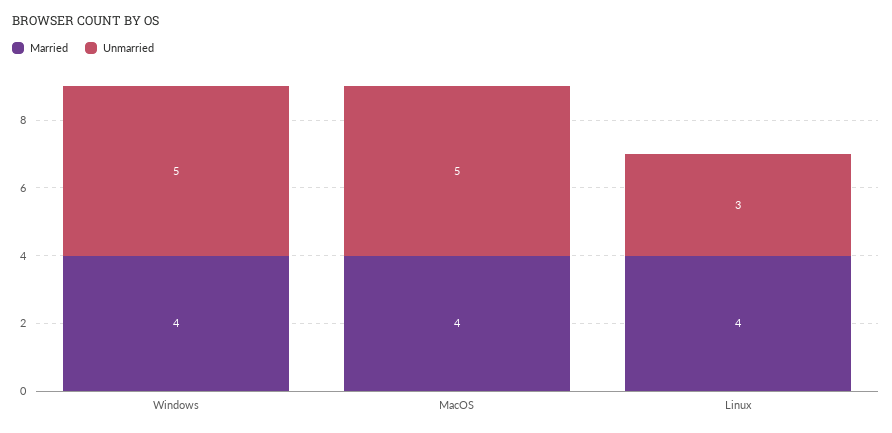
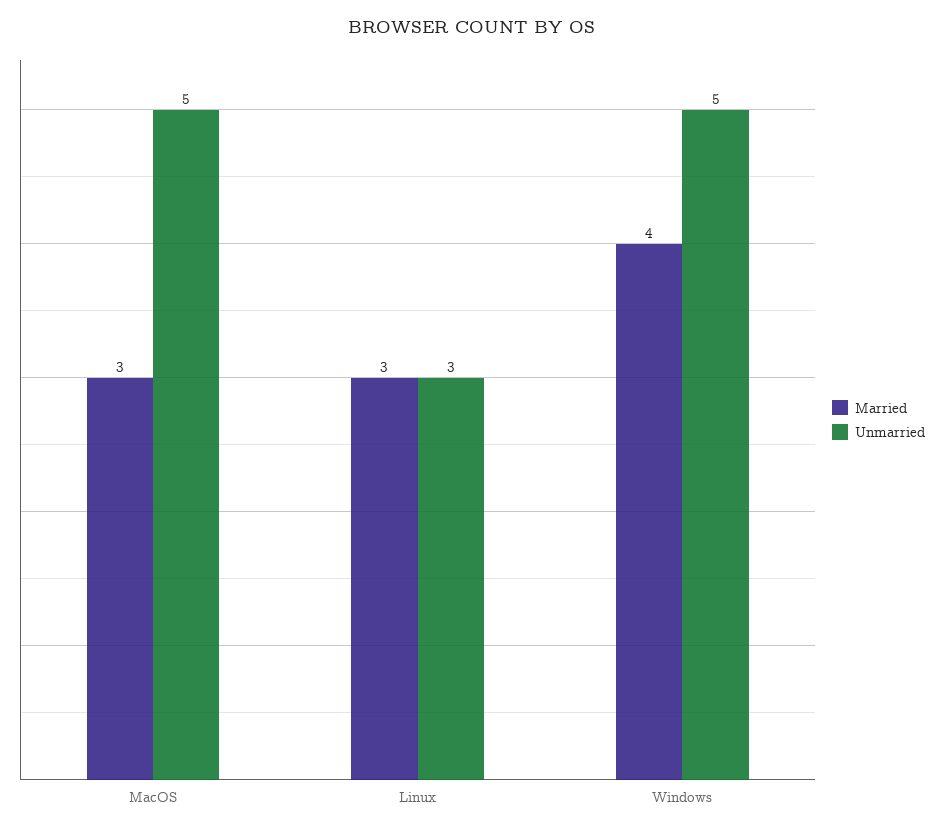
  {
    "Married": {
      "Windows": 4,
-     "MacOS": 4,
+     "MacOS": 3,
-     "Linux": 4
+     "Linux": 3
    },
    "Unmarried": {
      "Windows": 5,
      "MacOS": 5,
      "Linux": 3
    }
  }

